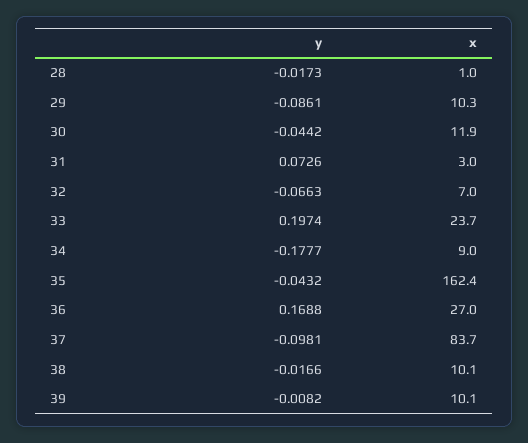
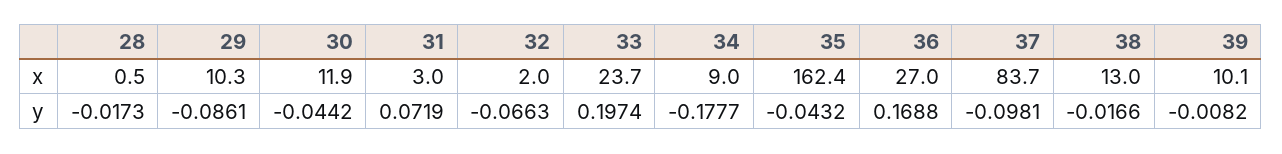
  {
    "y": {
      "28": -0.0173,
      "29": -0.0861,
      "30": -0.0442,
-     "31": 0.0726,
+     "31": 0.0719,
      "32": -0.0663,
      "33": 0.1974,
      "34": -0.1777,
      "35": -0.0432,
      "36": 0.1688,
      "37": -0.0981,
      "38": -0.0166,
      "39": -0.0082
    },
    "x": {
-     "28": 1,
+     "28": 0.5,
      "29": 10.3,
      "30": 11.9,
      "31": 3,
-     "32": 7,
+     "32": 2,
      "33": 23.7,
      "34": 9,
      "35": 162.4,
      "36": 27,
      "37": 83.7,
-     "38": 10.1,
+     "38": 13,
      "39": 10.1
    }
  }

